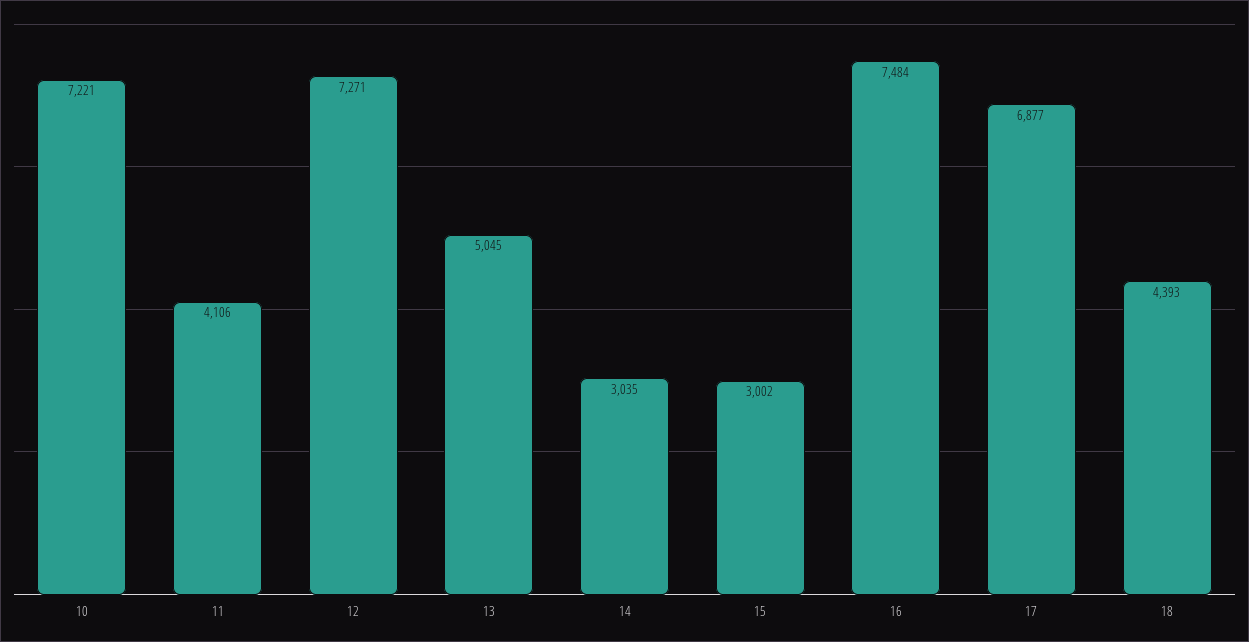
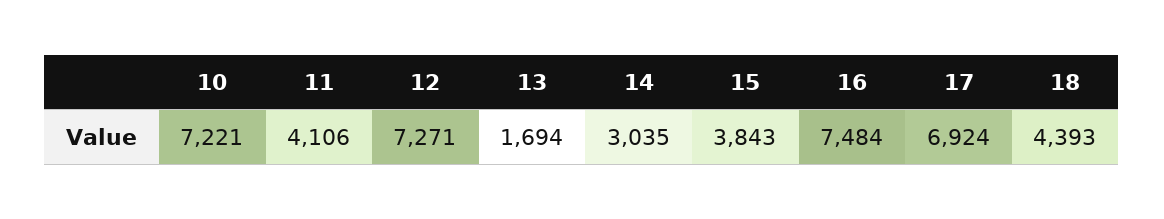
  {
    "10": 7221,
    "11": 4106,
    "12": 7271,
-   "13": 5045,
+   "13": 1694,
    "14": 3035,
-   "15": 3002,
+   "15": 3843,
    "16": 7484,
-   "17": 6877,
+   "17": 6924,
    "18": 4393
  }

